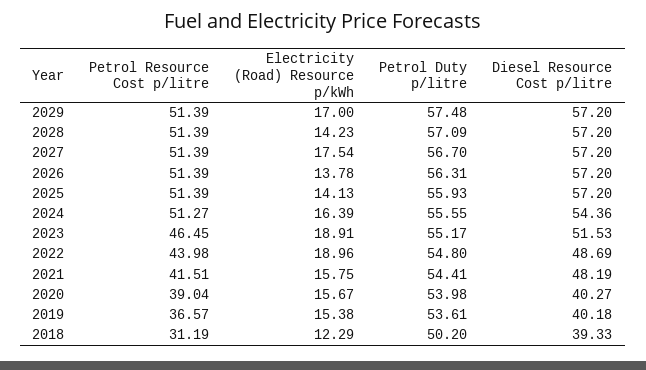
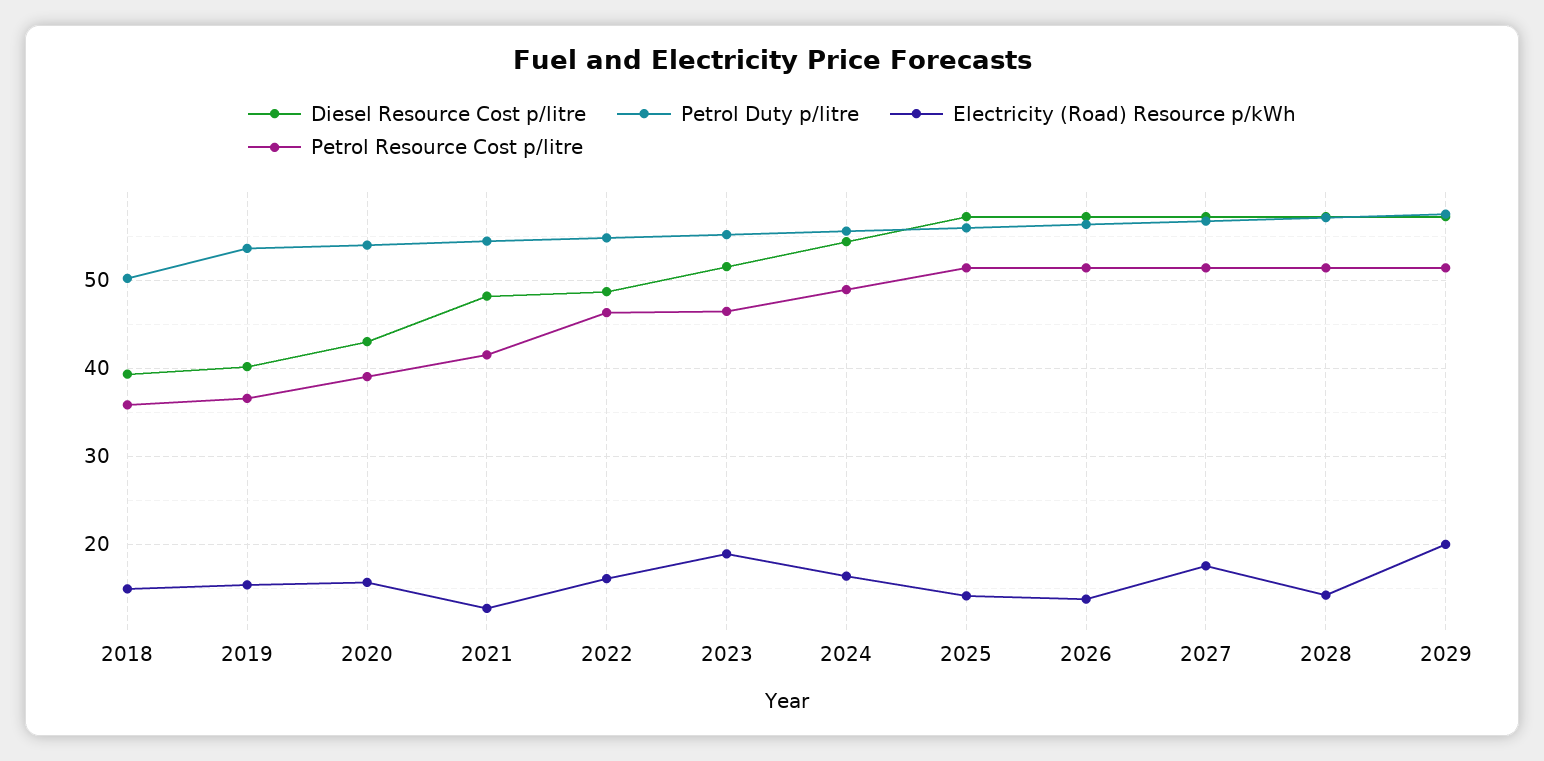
  {
    "Petrol Resource Cost p/litre": {
      "2029": 51.39,
      "2028": 51.39,
      "2027": 51.39,
      "2026": 51.39,
      "2025": 51.39,
-     "2024": 51.27,
+     "2024": 49,
      "2023": 46.45,
-     "2022": 43.98,
+     "2022": 46,
      "2021": 41.51,
      "2020": 39.04,
      "2019": 36.57,
-     "2018": 31.19
+     "2018": 36
    },
    "Electricity (Road) Resource p/kWh": {
-     "2029": 17,
+     "2029": 20,
      "2028": 14.23,
      "2027": 17.54,
      "2026": 13.78,
      "2025": 14.13,
      "2024": 16.39,
      "2023": 18.91,
-     "2022": 18.96,
+     "2022": 16,
-     "2021": 15.75,
+     "2021": 13,
      "2020": 15.67,
      "2019": 15.38,
-     "2018": 12.29
+     "2018": 15
    },
    "Petrol Duty p/litre": {
      "2029": 57.48,
      "2028": 57.09,
      "2027": 56.7,
      "2026": 56.31,
      "2025": 55.93,
      "2024": 55.55,
      "2023": 55.17,
      "2022": 54.8,
      "2021": 54.41,
      "2020": 53.98,
      "2019": 53.61,
      "2018": 50.2
    },
    "Diesel Resource Cost p/litre": {
      "2029": 57.2,
      "2028": 57.2,
      "2027": 57.2,
      "2026": 57.2,
      "2025": 57.2,
      "2024": 54.36,
      "2023": 51.53,
      "2022": 48.69,
      "2021": 48.19,
-     "2020": 40.27,
+     "2020": 43,
      "2019": 40.18,
      "2018": 39.33
    }
  }

